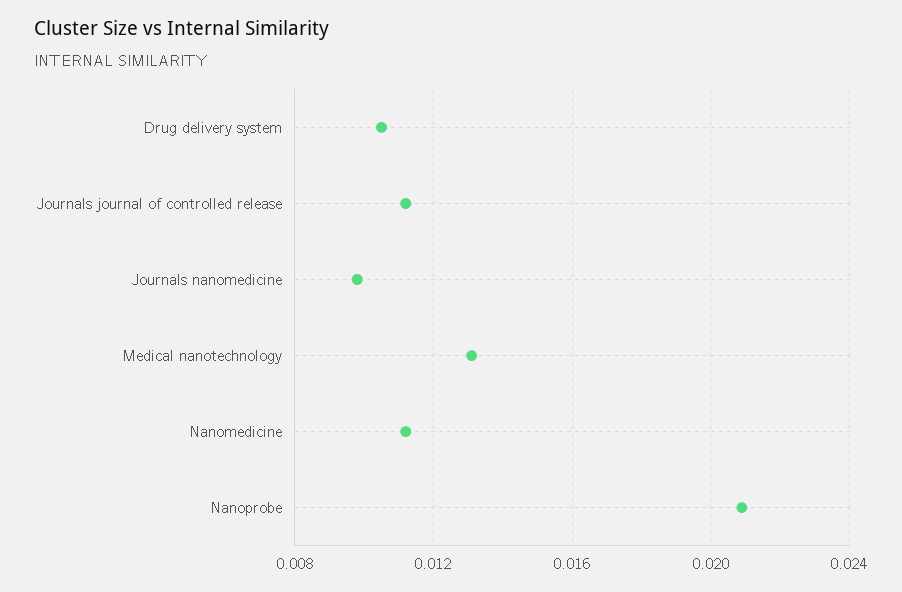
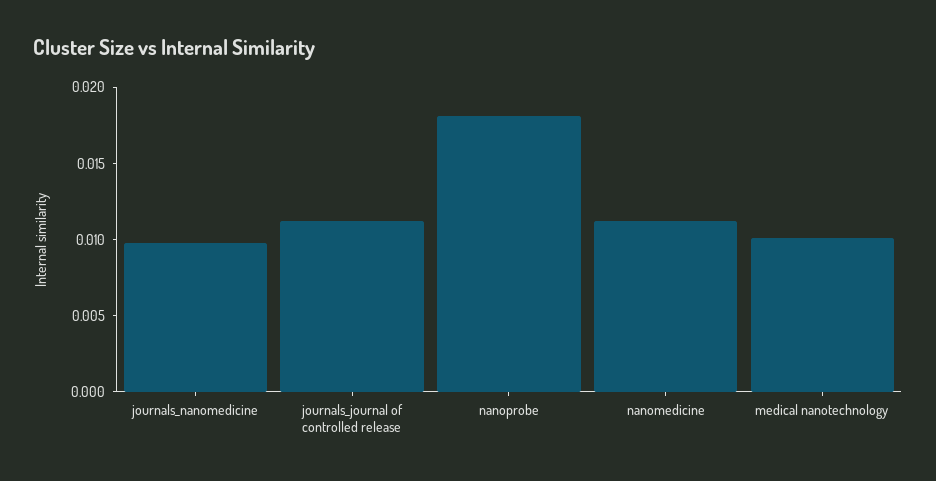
  {
-   "Drug delivery system": 0.0105,
    "Journals journal of controlled release": 0.011,
    "Journals nanomedicine": 0.01,
-   "Medical nanotechnology": 0.013,
+   "Medical nanotechnology": 0.01,
    "Nanomedicine": 0.011,
-   "Nanoprobe": 0.021
+   "Nanoprobe": 0.018
  }

